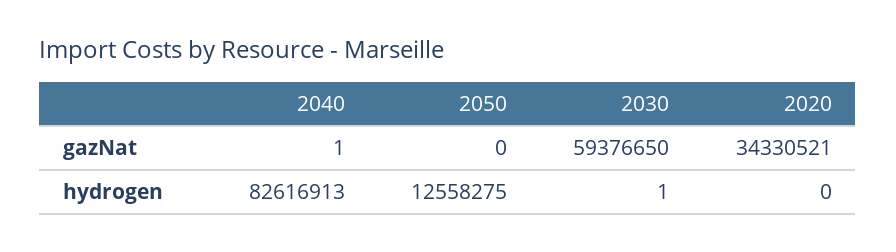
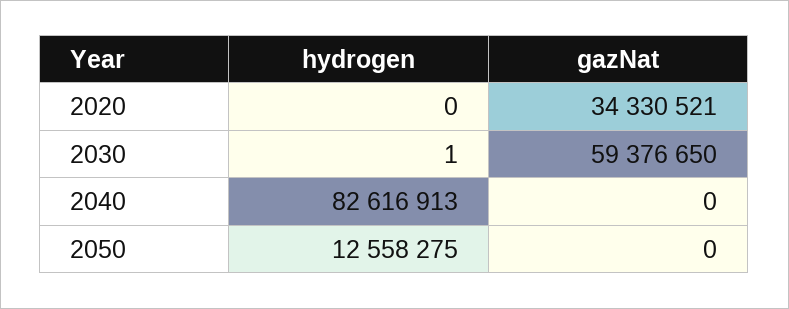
  {
    "2040": {
-     "gazNat": 1,
+     "gazNat": 0,
      "hydrogen": 82616913
    },
    "2050": {
      "gazNat": 0,
      "hydrogen": 12558275
    },
    "2030": {
      "gazNat": 59376650,
      "hydrogen": 1
    },
    "2020": {
      "gazNat": 34330521,
      "hydrogen": 0
    }
  }

